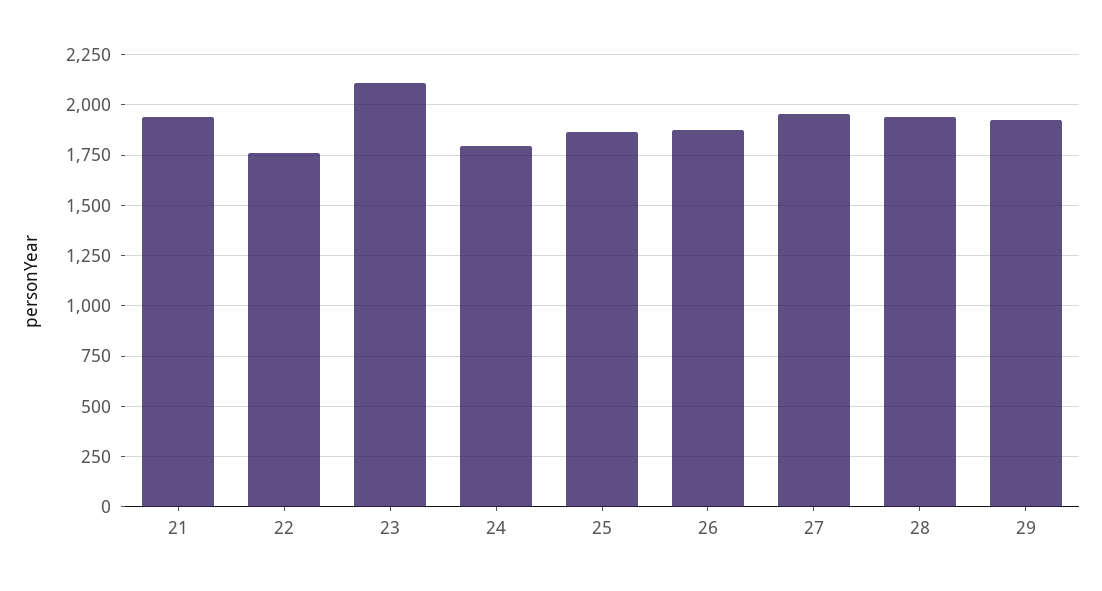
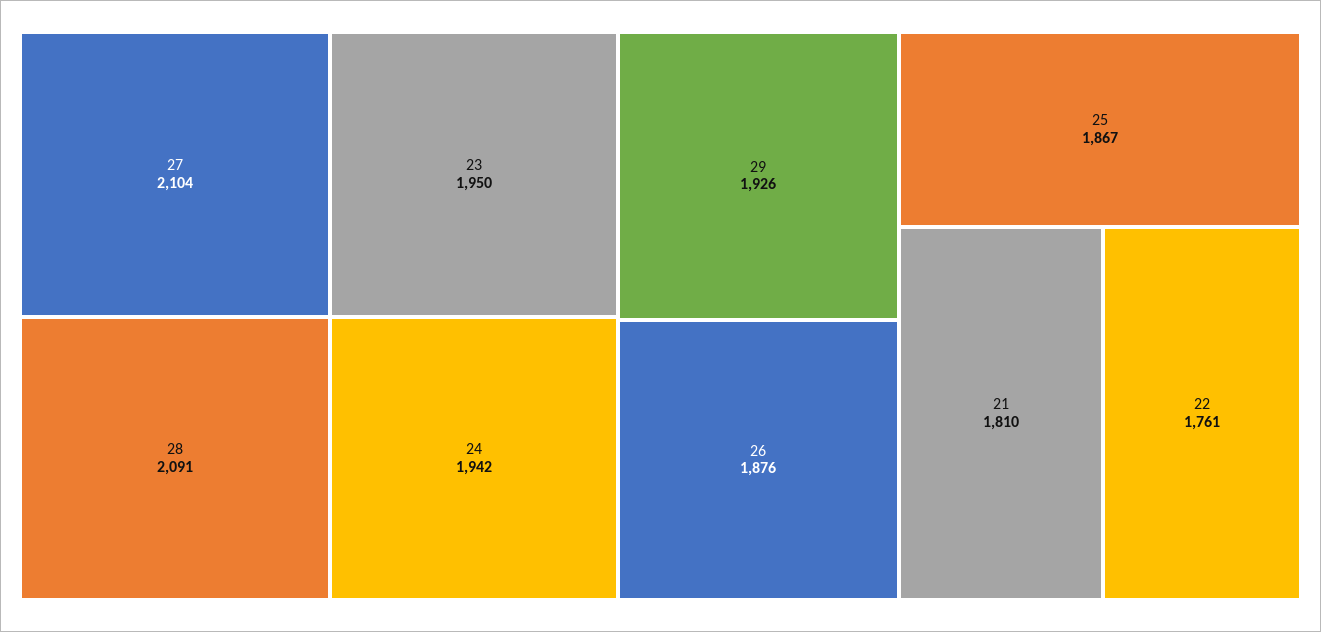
  {
-   "21": 1950,
+   "21": 1810,
    "22": 1761,
-   "23": 2100,
+   "23": 1950,
-   "24": 1800,
+   "24": 1942,
    "25": 1867,
    "26": 1876,
-   "27": 1950,
+   "27": 2104,
-   "28": 1950,
+   "28": 2091,
    "29": 1926
  }

